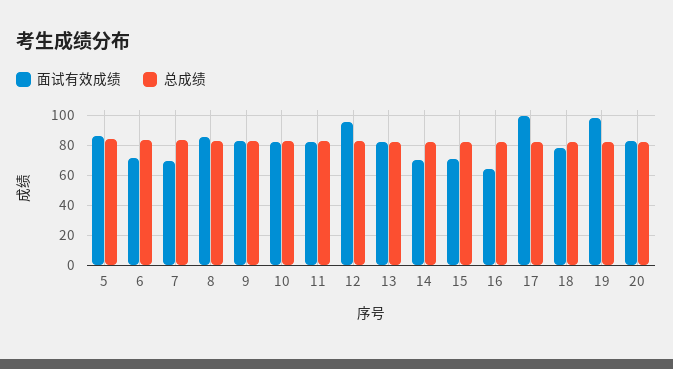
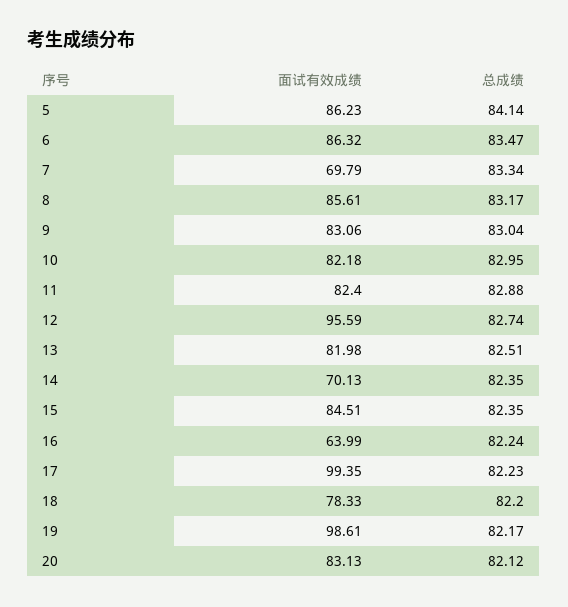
  {
    "面试有效成绩": {
      "5": 86.23,
-     "6": 70,
+     "6": 86.32,
      "7": 69.79,
      "8": 85.61,
      "9": 83.06,
      "10": 82.18,
      "11": 82.4,
      "12": 95.59,
      "13": 81.98,
      "14": 70.13,
-     "15": 70,
+     "15": 84.51,
      "16": 63.99,
      "17": 99.35,
      "18": 78.33,
      "19": 98.61,
      "20": 83.13
    },
    "总成绩": {
      "5": 84.14,
      "6": 83.47,
      "7": 83.34,
      "8": 83.17,
      "9": 83.04,
      "10": 82.95,
      "11": 82.88,
      "12": 82.74,
      "13": 82.51,
      "14": 82.35,
      "15": 82.35,
      "16": 82.24,
      "17": 82.23,
      "18": 82.2,
      "19": 82.17,
      "20": 82.12
    }
  }

